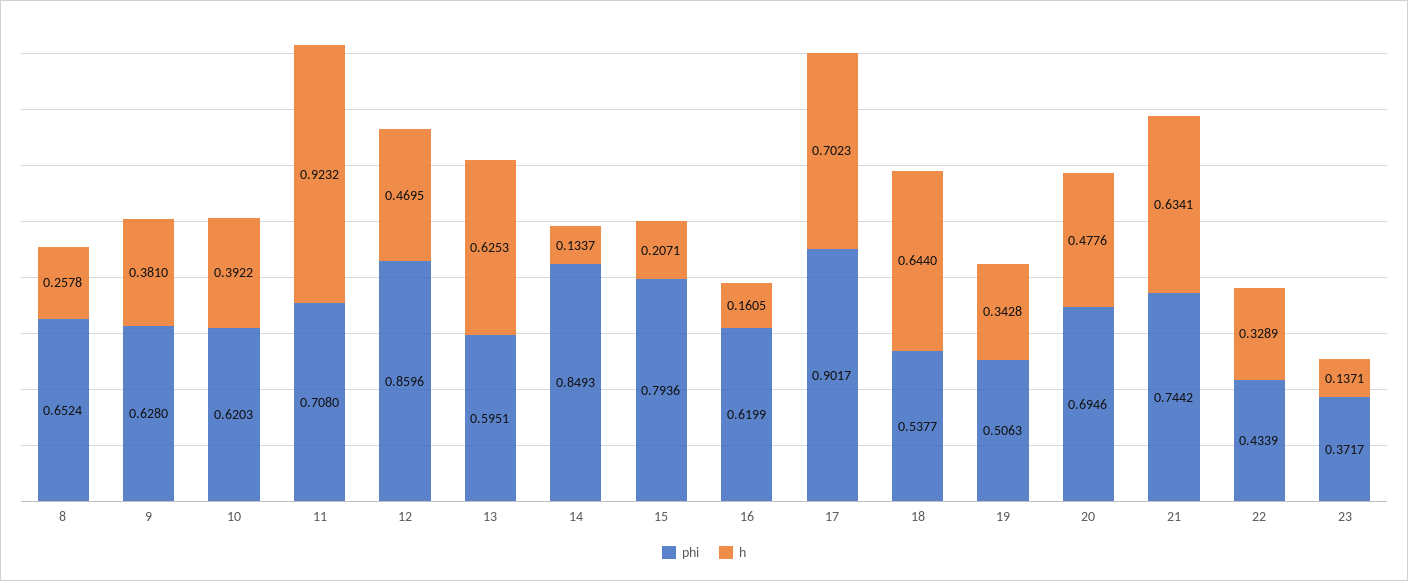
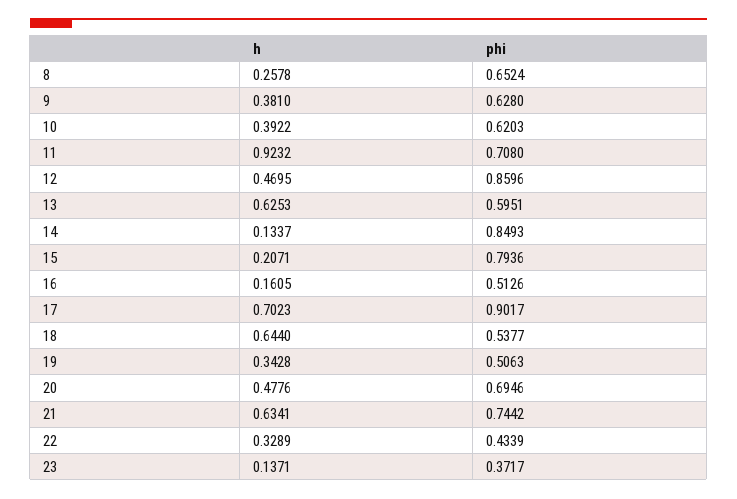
  {
    "phi": {
      "8": 0.6524,
      "9": 0.628,
      "10": 0.6203,
      "11": 0.708,
      "12": 0.8596,
      "13": 0.5951,
      "14": 0.8493,
      "15": 0.7936,
-     "16": 0.6199,
+     "16": 0.5126,
      "17": 0.9017,
      "18": 0.5377,
      "19": 0.5063,
      "20": 0.6946,
      "21": 0.7442,
      "22": 0.4339,
      "23": 0.3717
    },
    "h": {
      "8": 0.2578,
      "9": 0.381,
      "10": 0.3922,
      "11": 0.9232,
      "12": 0.4695,
      "13": 0.6253,
      "14": 0.1337,
      "15": 0.2071,
      "16": 0.1605,
      "17": 0.7023,
      "18": 0.644,
      "19": 0.3428,
      "20": 0.4776,
      "21": 0.6341,
      "22": 0.3289,
      "23": 0.1371
    }
  }

